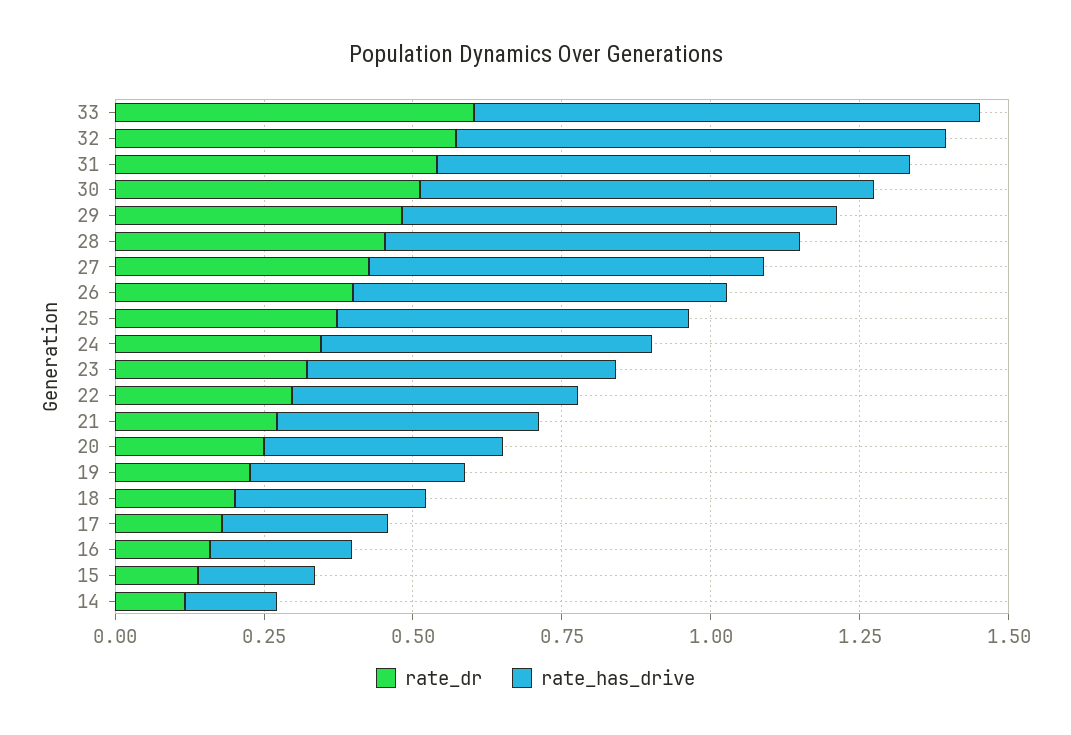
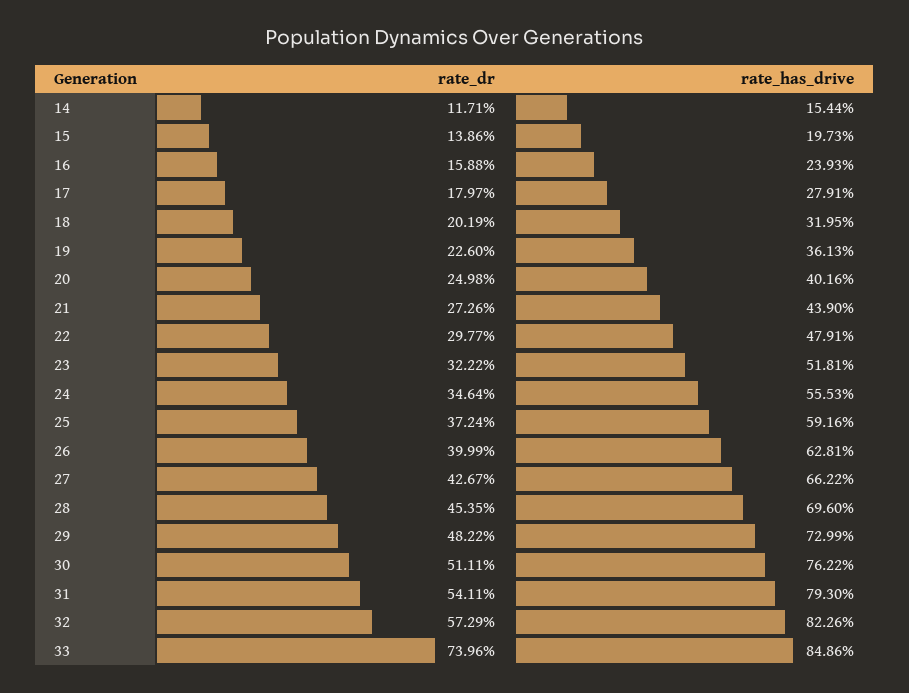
  {
    "rate_dr": {
-     "33": 0.6,
+     "33": 0.7396,
      "32": 0.5729,
      "31": 0.5411,
      "30": 0.5111,
      "29": 0.4822,
      "28": 0.4535,
      "27": 0.4267,
      "26": 0.3999,
      "25": 0.3724,
      "24": 0.3464,
      "23": 0.3222,
      "22": 0.2977,
      "21": 0.2726,
      "20": 0.2498,
      "19": 0.226,
      "18": 0.2019,
      "17": 0.1797,
      "16": 0.1588,
      "15": 0.1386,
      "14": 0.1171
    },
    "rate_has_drive": {
      "33": 0.8486,
      "32": 0.8226,
      "31": 0.793,
      "30": 0.7622,
      "29": 0.7299,
      "28": 0.696,
      "27": 0.6622,
      "26": 0.6281,
      "25": 0.5916,
      "24": 0.5553,
      "23": 0.5181,
      "22": 0.4791,
      "21": 0.439,
      "20": 0.4016,
      "19": 0.3613,
      "18": 0.3195,
      "17": 0.2791,
      "16": 0.2393,
      "15": 0.1973,
      "14": 0.1544
    }
  }

